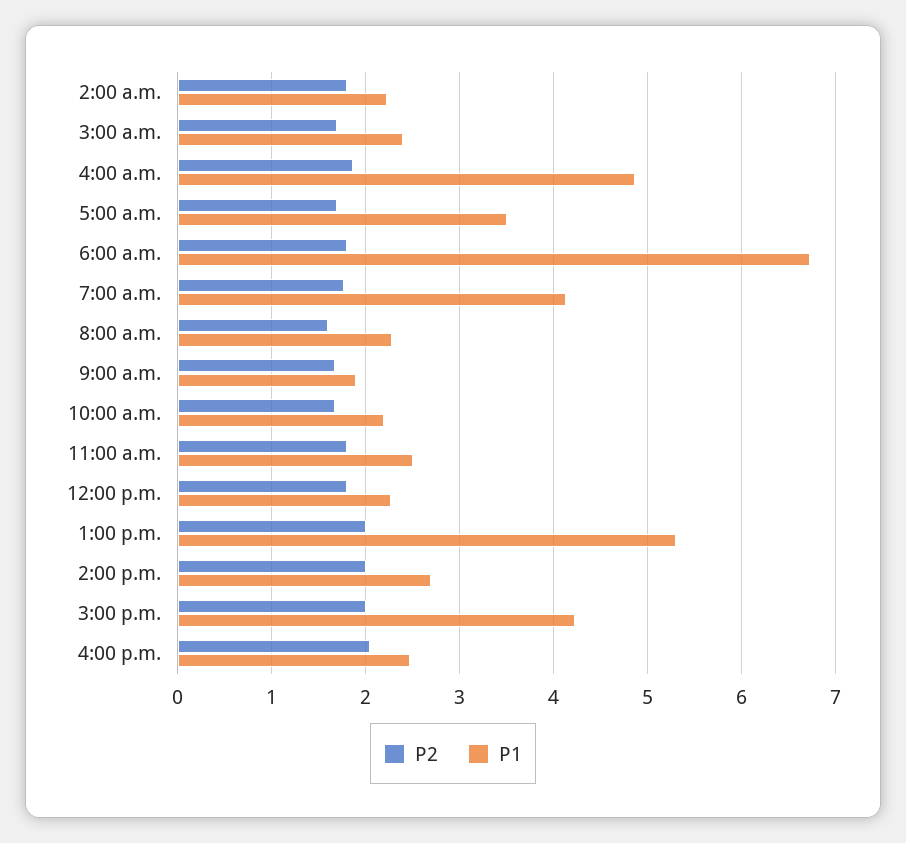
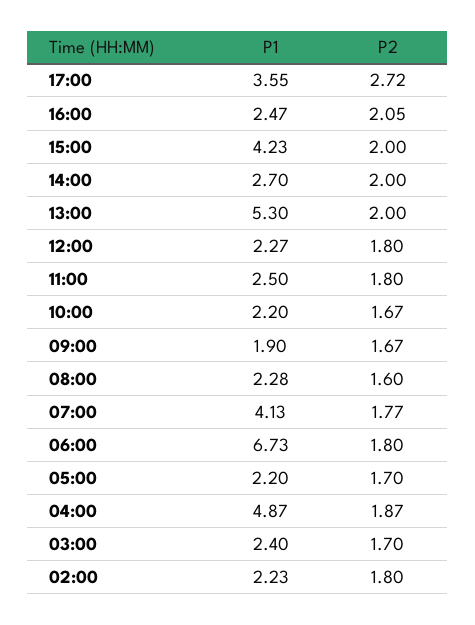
  {
    "P2": {
      "2:00 a.m.": 1.8,
      "3:00 a.m.": 1.7,
      "4:00 a.m.": 1.87,
      "5:00 a.m.": 1.7,
      "6:00 a.m.": 1.8,
      "7:00 a.m.": 1.77,
      "8:00 a.m.": 1.6,
      "9:00 a.m.": 1.67,
      "10:00 a.m.": 1.67,
      "11:00 a.m.": 1.8,
      "12:00 p.m.": 1.8,
      "1:00 p.m.": 2,
      "2:00 p.m.": 2,
      "3:00 p.m.": 2,
-     "4:00 p.m.": 2.05
+     "4:00 p.m.": 2.05,
+     "17:00": 2.72
    },
    "P1": {
      "2:00 a.m.": 2.23,
      "3:00 a.m.": 2.4,
      "4:00 a.m.": 4.87,
-     "5:00 a.m.": 3.5,
+     "5:00 a.m.": 2.2,
      "6:00 a.m.": 6.73,
      "7:00 a.m.": 4.13,
      "8:00 a.m.": 2.28,
      "9:00 a.m.": 1.9,
      "10:00 a.m.": 2.2,
      "11:00 a.m.": 2.5,
      "12:00 p.m.": 2.27,
      "1:00 p.m.": 5.3,
      "2:00 p.m.": 2.7,
      "3:00 p.m.": 4.23,
-     "4:00 p.m.": 2.47
+     "4:00 p.m.": 2.47,
+     "17:00": 3.55
    }
  }

